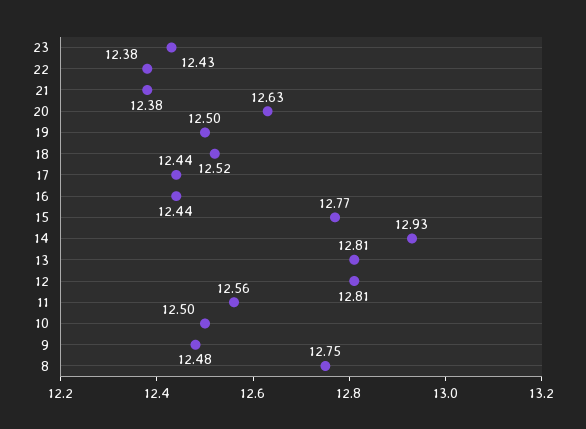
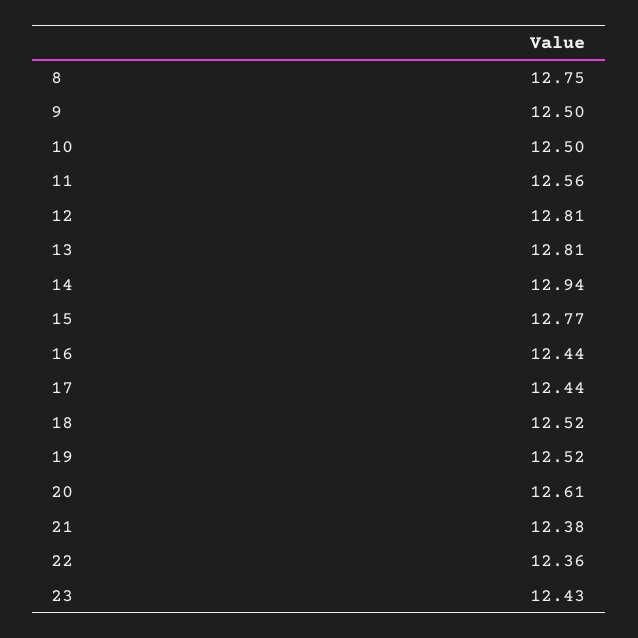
  {
    "23": 12.43,
-   "22": 12.38,
+   "22": 12.36,
    "21": 12.38,
-   "20": 12.63,
+   "20": 12.61,
-   "19": 12.5,
+   "19": 12.52,
    "18": 12.52,
    "17": 12.44,
    "16": 12.44,
    "15": 12.77,
-   "14": 12.93,
+   "14": 12.94,
    "13": 12.81,
    "12": 12.81,
    "11": 12.56,
    "10": 12.5,
-   "9": 12.48,
+   "9": 12.5,
    "8": 12.75
  }

